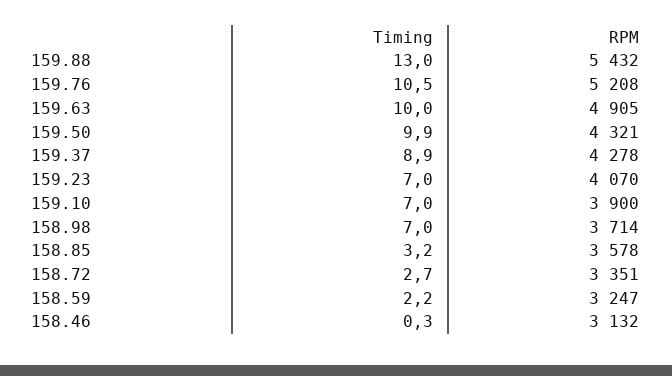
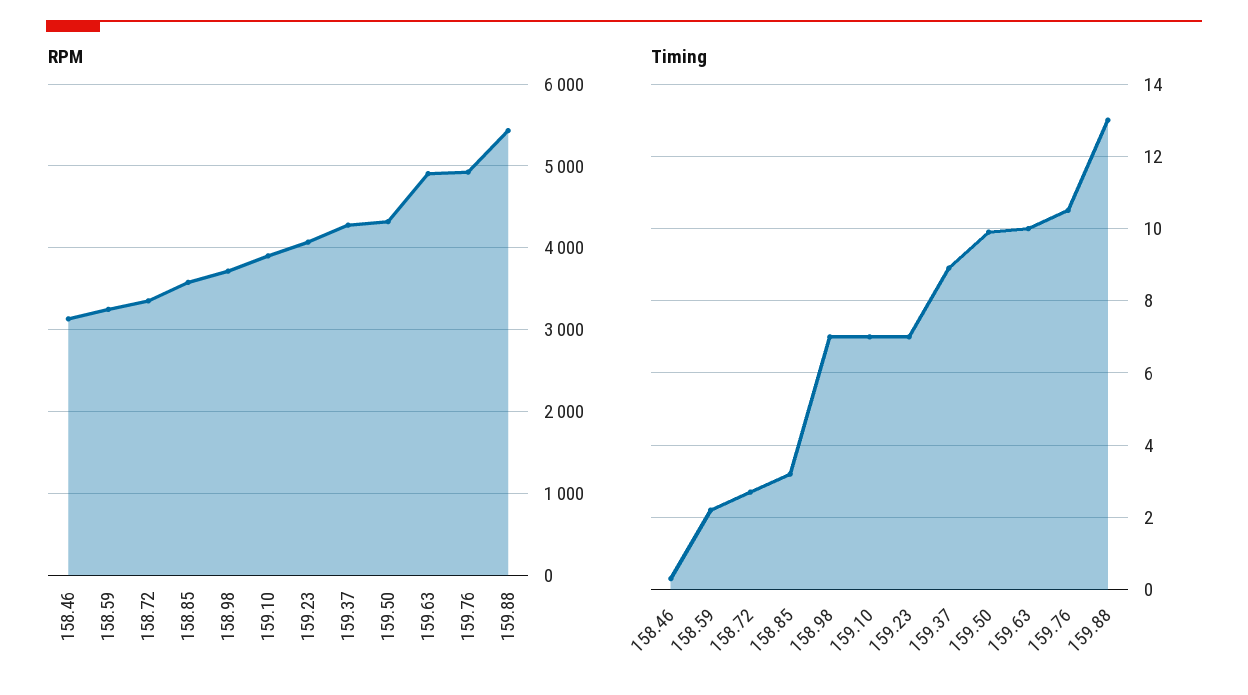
  {
    "Timing": {
      "159.88": 13,
      "159.76": 10.5,
      "159.63": 10,
      "159.50": 9.9,
      "159.37": 8.9,
      "159.23": 7,
      "159.10": 7,
      "158.98": 7,
      "158.85": 3.2,
      "158.72": 2.7,
      "158.59": 2.2,
      "158.46": 0.3
    },
    "RPM": {
      "159.88": 5432,
-     "159.76": 5208,
+     "159.76": 4900,
      "159.63": 4905,
      "159.50": 4321,
      "159.37": 4278,
      "159.23": 4070,
      "159.10": 3900,
      "158.98": 3714,
      "158.85": 3578,
      "158.72": 3351,
      "158.59": 3247,
      "158.46": 3132
    }
  }

